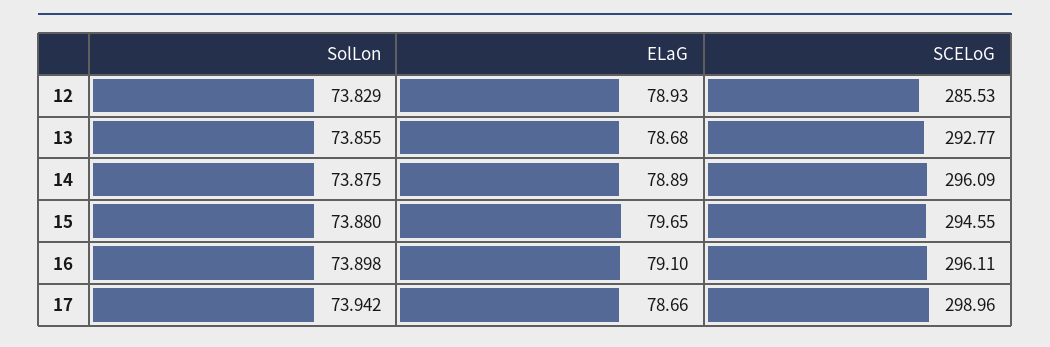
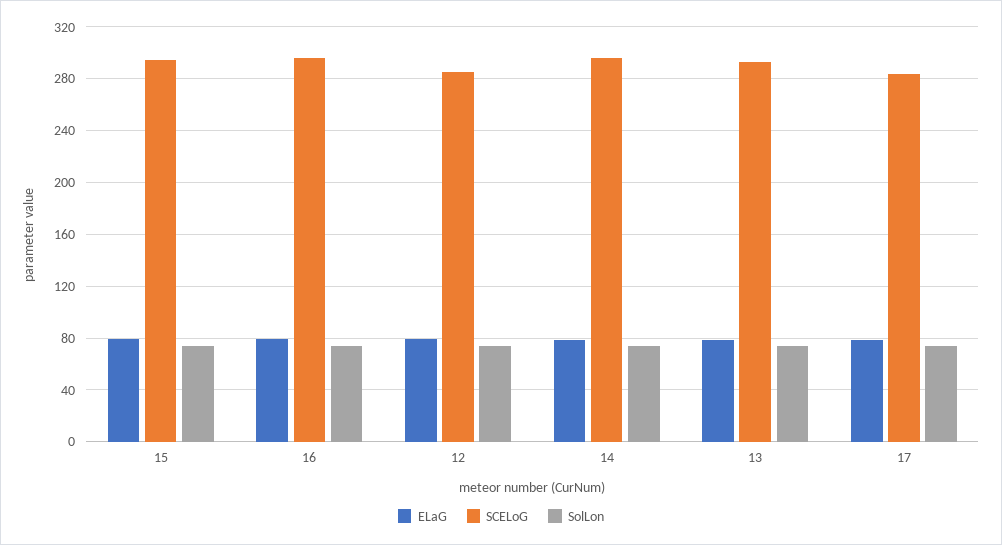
  {
    "SolLon": {
      "12": 73.829,
      "13": 73.855,
      "14": 73.875,
      "15": 73.88,
      "16": 73.898,
      "17": 73.942
    },
    "ELaG": {
      "12": 78.93,
      "13": 78.68,
      "14": 78.89,
      "15": 79.65,
      "16": 79.1,
      "17": 78.66
    },
    "SCELoG": {
      "12": 285.53,
      "13": 292.77,
      "14": 296.09,
      "15": 294.55,
      "16": 296.11,
-     "17": 298.96
+     "17": 285
    }
  }

